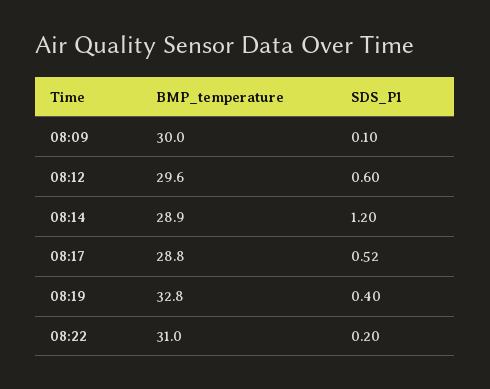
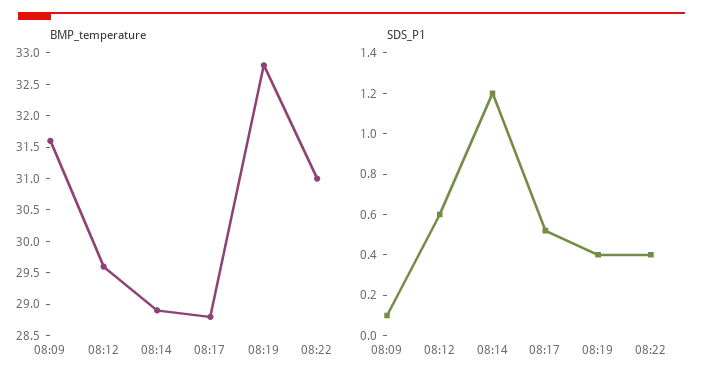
  {
    "BMP_temperature": {
-     "08:09": 30,
+     "08:09": 31.5,
      "08:12": 29.6,
      "08:14": 28.9,
      "08:17": 28.8,
      "08:19": 32.8,
      "08:22": 31
    },
    "SDS_P1": {
      "08:09": 0.1,
      "08:12": 0.6,
      "08:14": 1.2,
      "08:17": 0.52,
      "08:19": 0.4,
-     "08:22": 0.2
+     "08:22": 0.4
    }
  }

